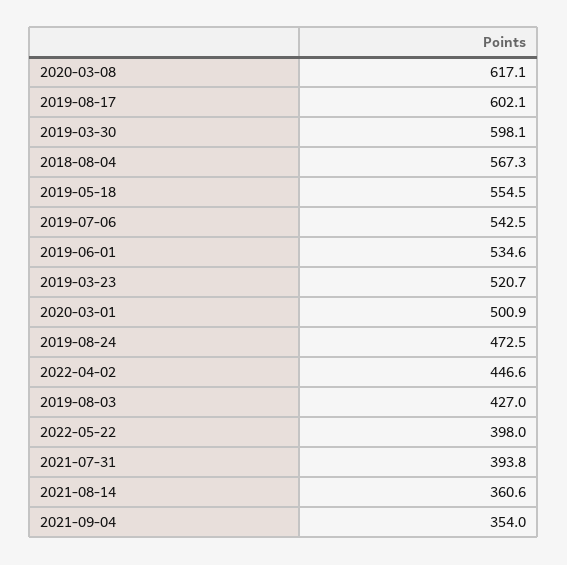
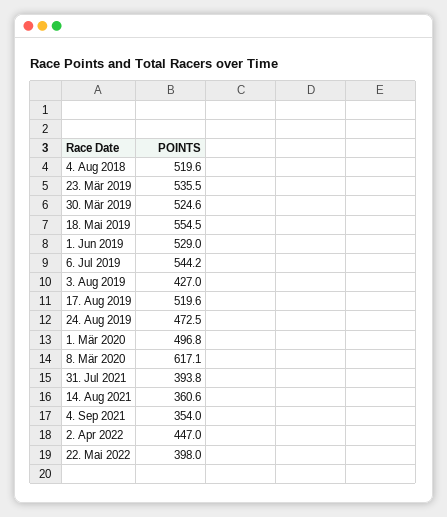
  {
    "2020-03-08": 617.1,
-   "2019-08-17": 602.1,
+   "2019-08-17": 519.6,
-   "2019-03-30": 598.1,
+   "2019-03-30": 524.6,
-   "2018-08-04": 567.3,
+   "2018-08-04": 519.6,
    "2019-05-18": 554.5,
-   "2019-07-06": 542.5,
+   "2019-07-06": 544.2,
-   "2019-06-01": 534.6,
+   "2019-06-01": 529,
-   "2019-03-23": 520.7,
+   "2019-03-23": 535.5,
-   "2020-03-01": 500.9,
+   "2020-03-01": 496.8,
    "2019-08-24": 472.5,
-   "2022-04-02": 446.6,
+   "2022-04-02": 447,
    "2019-08-03": 427,
    "2022-05-22": 398,
    "2021-07-31": 393.8,
    "2021-08-14": 360.6,
    "2021-09-04": 354
  }

